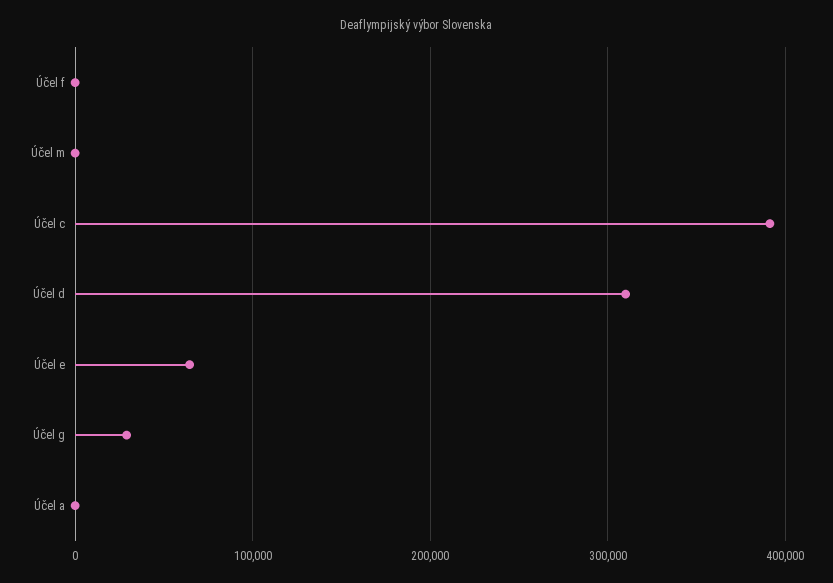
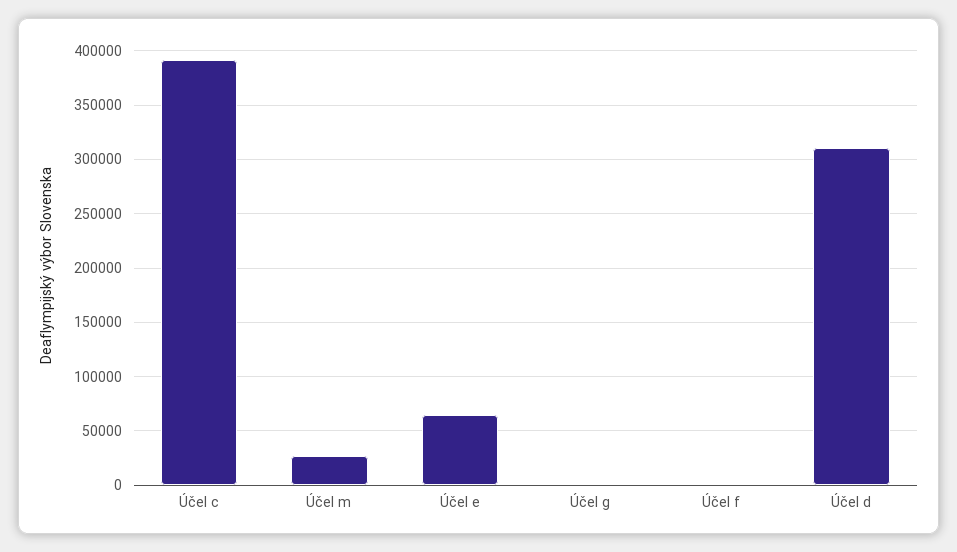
  {
    "Účel f": 0,
-   "Účel m": 0,
+   "Účel m": 30000,
    "Účel c": 390000,
    "Účel d": 310000,
    "Účel e": 60000,
-   "Účel g": 30000,
+   "Účel g": 0
-   "Účel a": 0
  }

